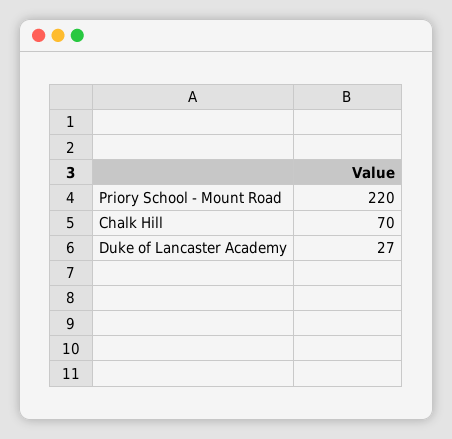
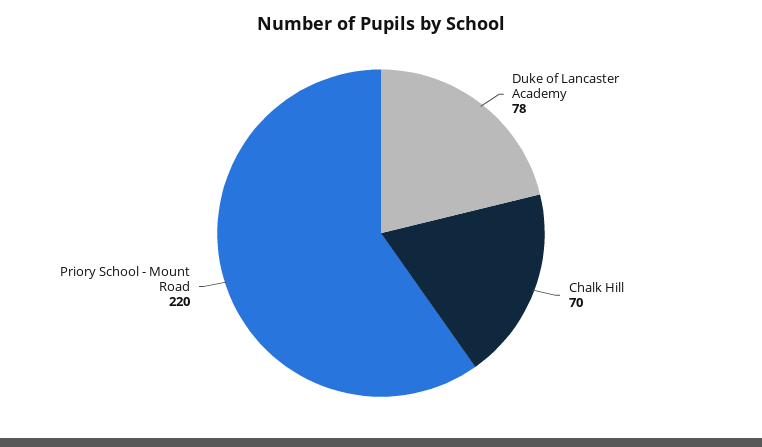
  {
    "Priory School - Mount Road": 220,
    "Chalk Hill": 70,
-   "Duke of Lancaster Academy": 27
+   "Duke of Lancaster Academy": 78
  }

